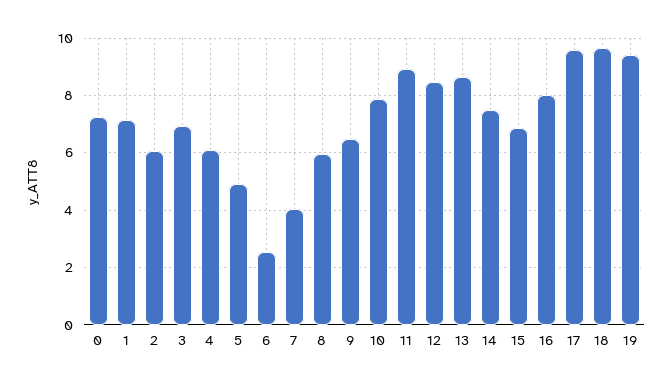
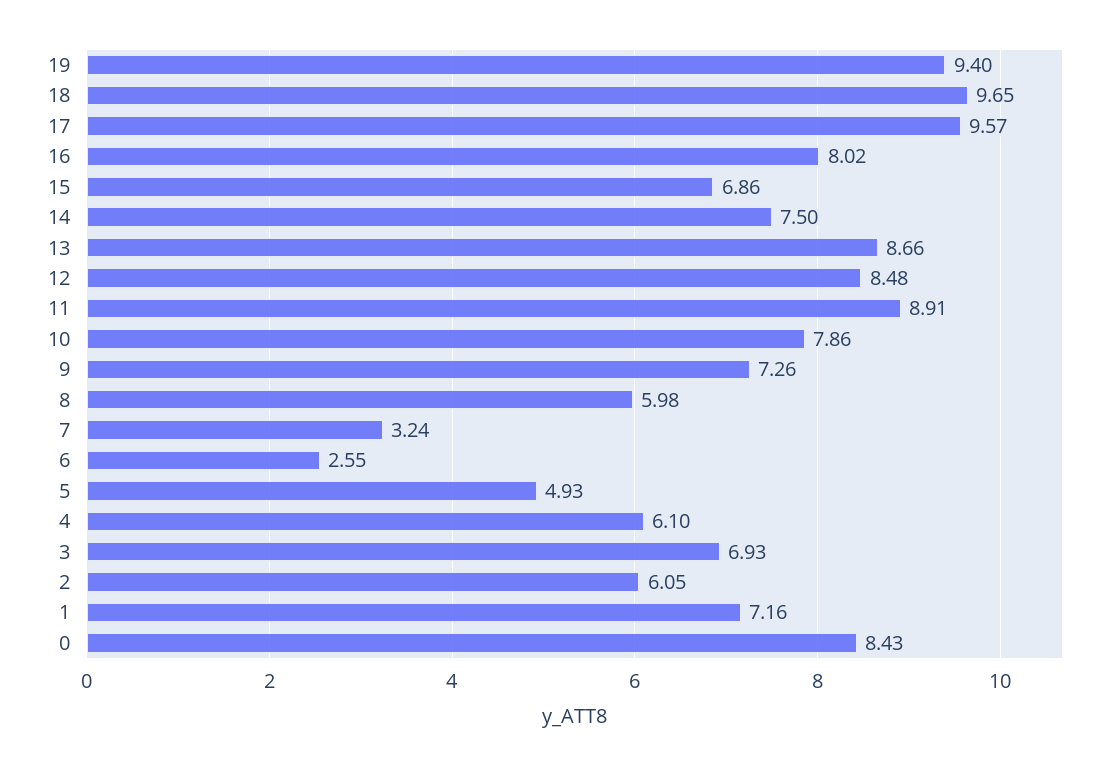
  {
-   "0": 7.25,
+   "0": 8.43,
    "1": 7.16,
    "2": 6.05,
    "3": 6.93,
    "4": 6.1,
    "5": 4.93,
    "6": 2.55,
-   "7": 4,
+   "7": 3.24,
    "8": 5.98,
-   "9": 6.5,
+   "9": 7.26,
    "10": 7.86,
    "11": 8.91,
    "12": 8.48,
    "13": 8.66,
    "14": 7.5,
    "15": 6.86,
    "16": 8.02,
    "17": 9.57,
    "18": 9.65,
    "19": 9.4
  }

